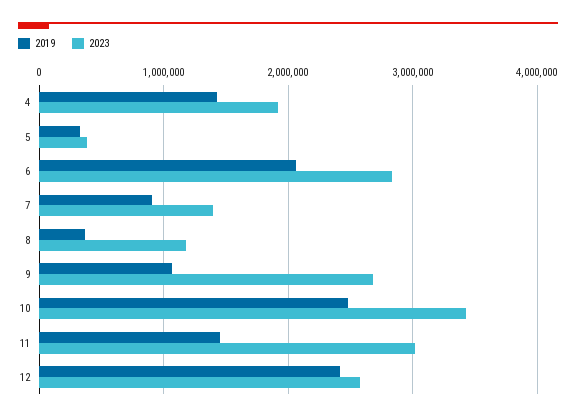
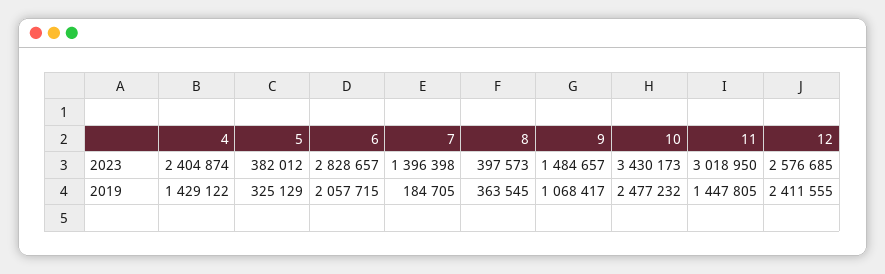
  {
    "2019": {
      "4": 1429122,
      "5": 325129,
      "6": 2057715,
-     "7": 900000,
+     "7": 184705,
      "8": 363545,
      "9": 1068417,
      "10": 2477232,
      "11": 1447805,
      "12": 2411555
    },
    "2023": {
-     "4": 1900000,
+     "4": 2404874,
      "5": 382012,
      "6": 2828657,
      "7": 1396398,
-     "8": 1200000,
+     "8": 397573,
-     "9": 2700000,
+     "9": 1484657,
      "10": 3430173,
      "11": 3018950,
      "12": 2576685
    }
  }

